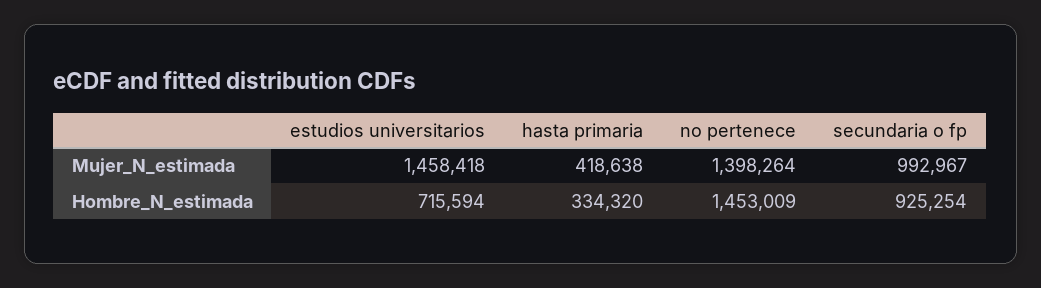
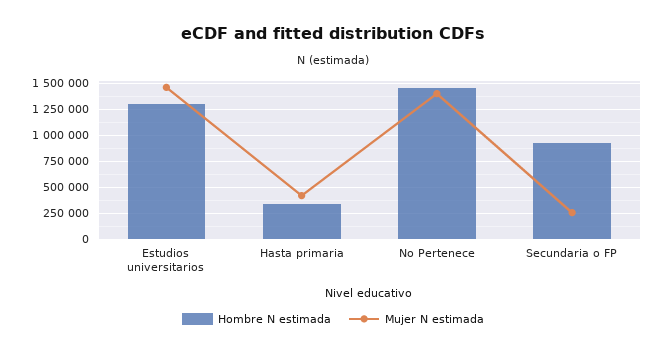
  {
    "Mujer_N_estimada": {
      "estudios universitarios": 1458418,
      "hasta primaria": 418638,
      "no pertenece": 1398264,
-     "secundaria o fp": 992967
+     "secundaria o fp": 250000
    },
    "Hombre_N_estimada": {
-     "estudios universitarios": 715594,
+     "estudios universitarios": 1250000,
      "hasta primaria": 334320,
      "no pertenece": 1453009,
      "secundaria o fp": 925254
    }
  }

